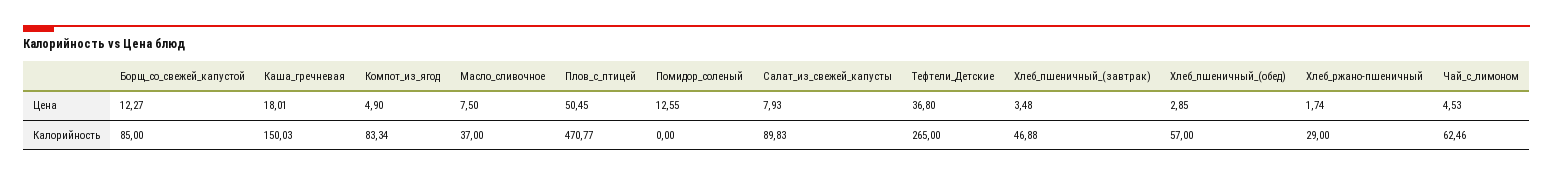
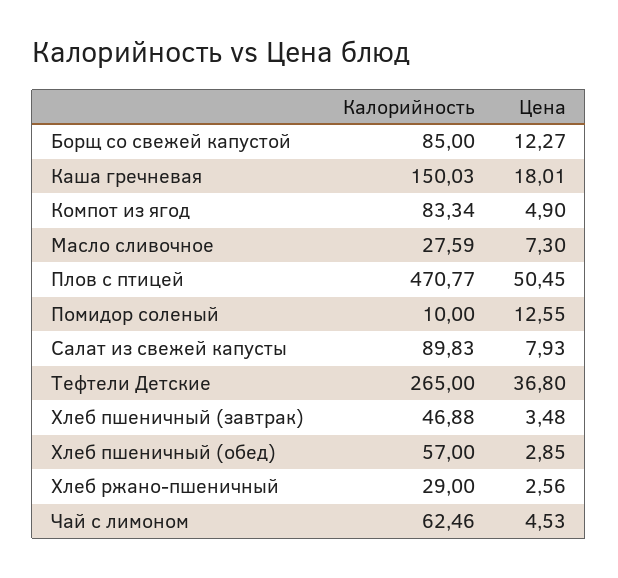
  {
    "Борщ_со_свежей_капустой": {
      "Цена": 12.27,
      "Калорийность": 85
    },
    "Каша_гречневая": {
      "Цена": 18.01,
      "Калорийность": 150.03
    },
    "Компот_из_ягод": {
      "Цена": 4.9,
      "Калорийность": 83.34
    },
    "Масло_сливочное": {
-     "Цена": 7.5,
+     "Цена": 7.3,
-     "Калорийность": 37
+     "Калорийность": 27.59
    },
    "Плов_с_птицей": {
      "Цена": 50.45,
      "Калорийность": 470.77
    },
    "Помидор_соленый": {
      "Цена": 12.55,
-     "Калорийность": 0
+     "Калорийность": 10
    },
    "Салат_из_свежей_капусты": {
      "Цена": 7.93,
      "Калорийность": 89.83
    },
    "Тефтели_Детские": {
      "Цена": 36.8,
      "Калорийность": 265
    },
    "Хлеб_пшеничный_(завтрак)": {
      "Цена": 3.48,
      "Калорийность": 46.88
    },
    "Хлеб_пшеничный_(обед)": {
      "Цена": 2.85,
      "Калорийность": 57
    },
    "Хлеб_ржано-пшеничный": {
-     "Цена": 1.74,
+     "Цена": 2.56,
      "Калорийность": 29
    },
    "Чай_с_лимоном": {
      "Цена": 4.53,
      "Калорийность": 62.46
    }
  }

